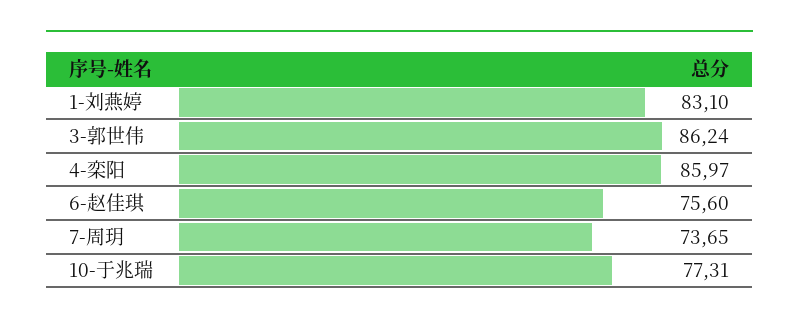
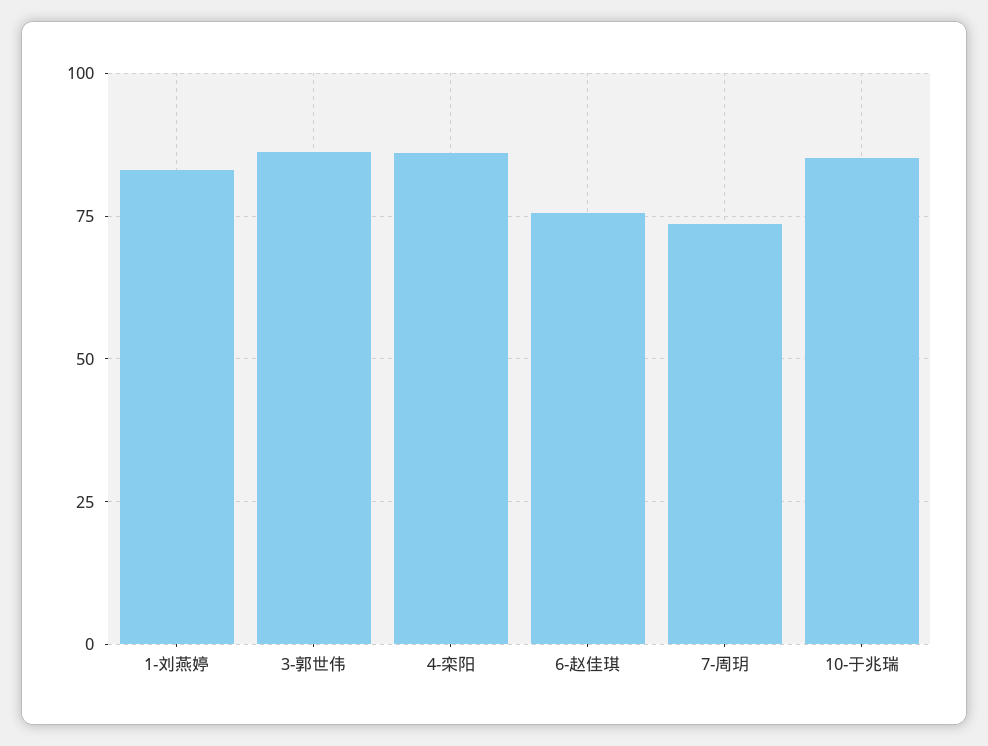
  {
    "1-刘燕婷": 83.1,
    "3-郭世伟": 86.24,
    "4-栾阳": 85.97,
    "6-赵佳琪": 75.6,
    "7-周玥": 73.65,
-   "10-于兆瑞": 77.31
+   "10-于兆瑞": 85
  }

